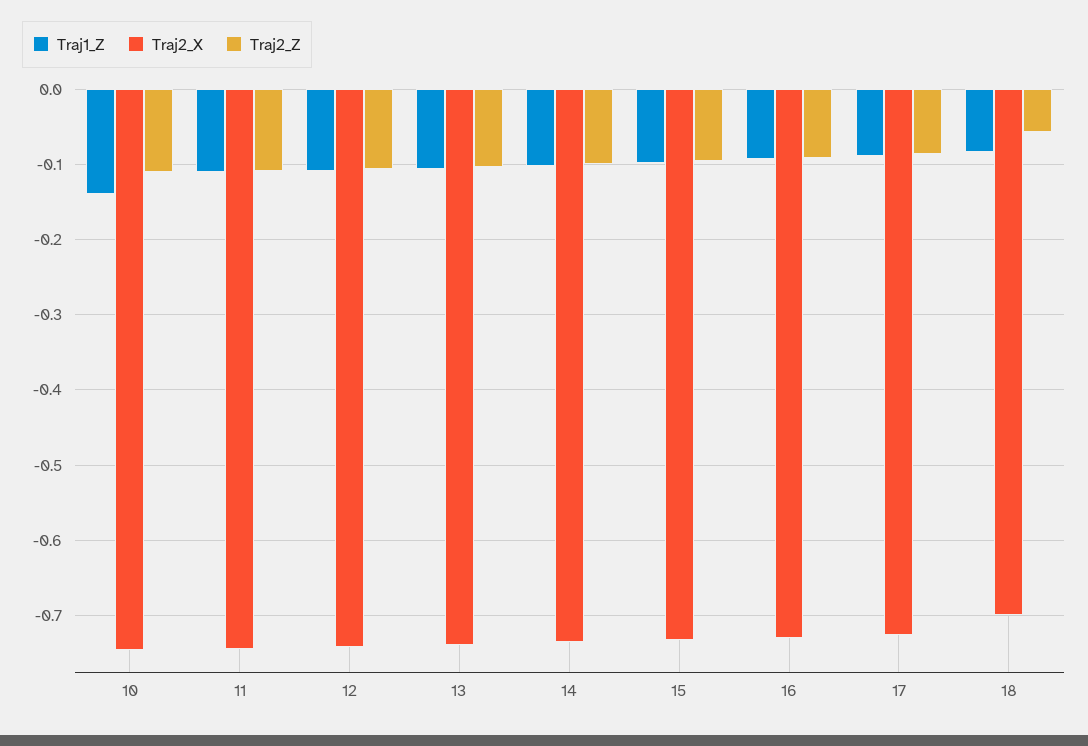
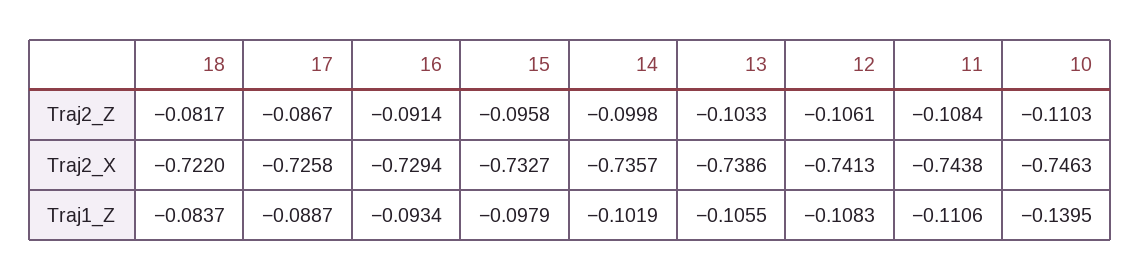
  {
    "Traj1_Z": {
      "10": -0.1395,
      "11": -0.1106,
      "12": -0.1083,
      "13": -0.1055,
      "14": -0.1019,
      "15": -0.0979,
      "16": -0.0934,
      "17": -0.0887,
      "18": -0.0837
    },
    "Traj2_X": {
      "10": -0.7463,
      "11": -0.7438,
      "12": -0.7413,
      "13": -0.7386,
      "14": -0.7357,
      "15": -0.7327,
      "16": -0.7294,
      "17": -0.7258,
-     "18": -0.7
+     "18": -0.722
    },
    "Traj2_Z": {
      "10": -0.1103,
      "11": -0.1084,
      "12": -0.1061,
      "13": -0.1033,
      "14": -0.0998,
      "15": -0.0958,
      "16": -0.0914,
      "17": -0.0867,
-     "18": -0.06
+     "18": -0.0817
    }
  }

